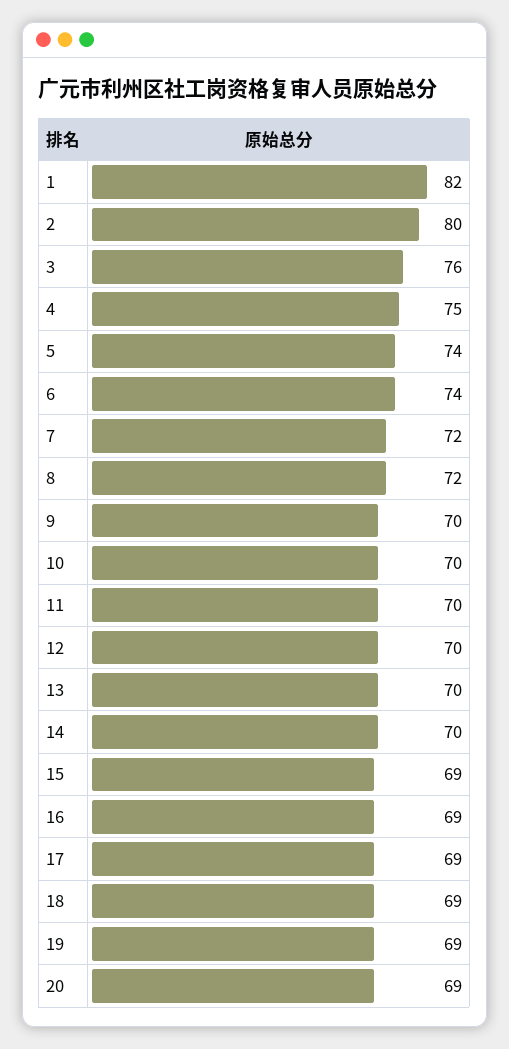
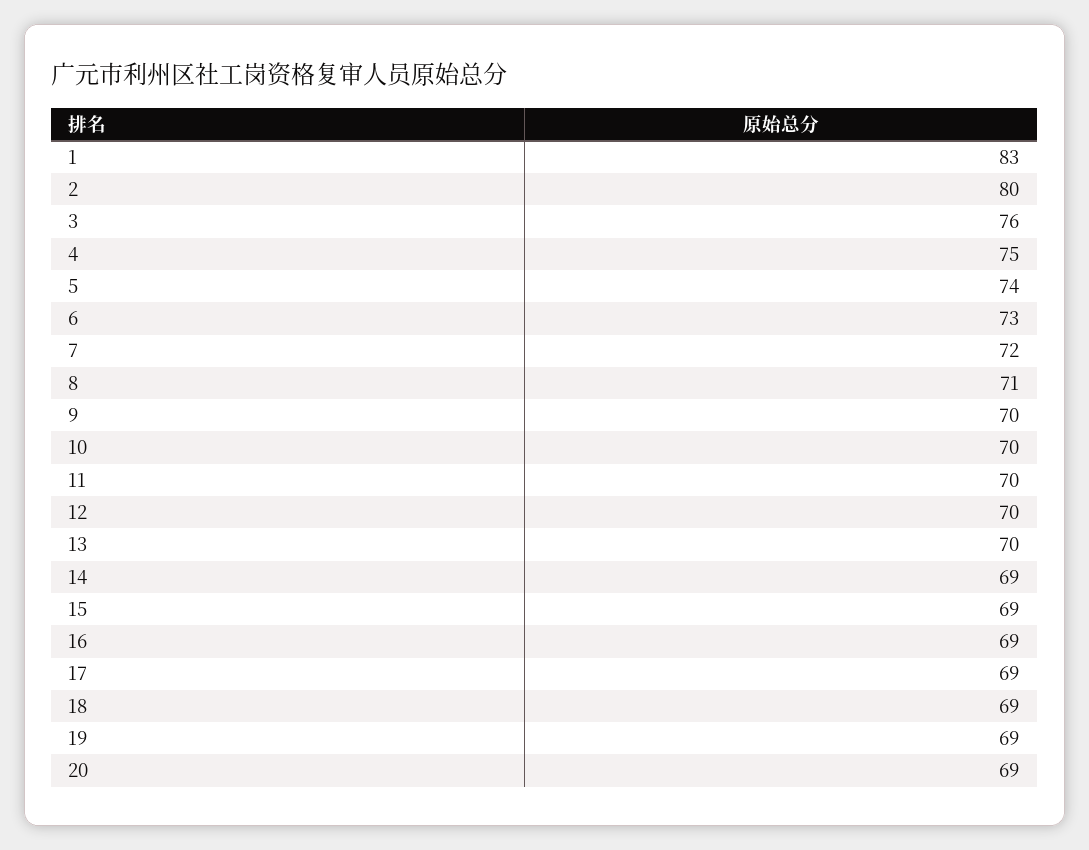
  {
-   "1": 82,
+   "1": 83,
    "2": 80,
    "3": 76,
    "4": 75,
    "5": 74,
-   "6": 74,
+   "6": 73,
    "7": 72,
-   "8": 72,
+   "8": 71,
    "9": 70,
    "10": 70,
    "11": 70,
    "12": 70,
    "13": 70,
-   "14": 70,
+   "14": 69,
    "15": 69,
    "16": 69,
    "17": 69,
    "18": 69,
    "19": 69,
    "20": 69
  }

